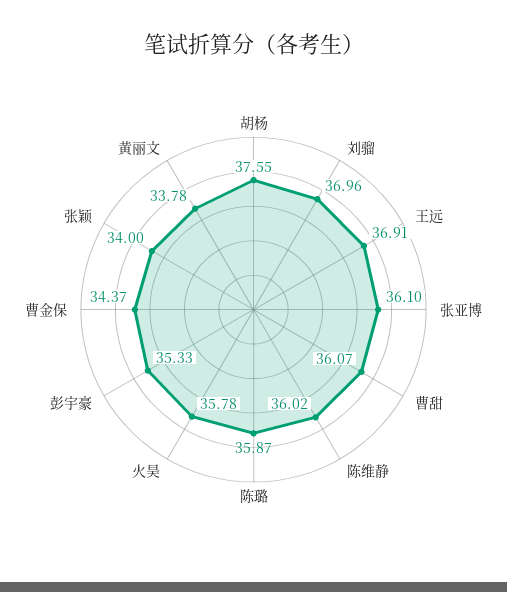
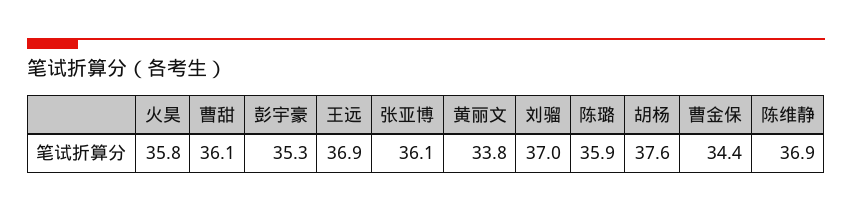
  {
    "胡杨": 37.55,
    "刘骝": 36.96,
    "王远": 36.91,
    "张亚博": 36.1,
    "曹甜": 36.07,
-   "陈维静": 36.02,
+   "陈维静": 36.9,
    "陈璐": 35.87,
    "火昊": 35.78,
    "彭宇豪": 35.33,
    "曹金保": 34.37,
-   "张颖": 34,
    "黄丽文": 33.78
  }

